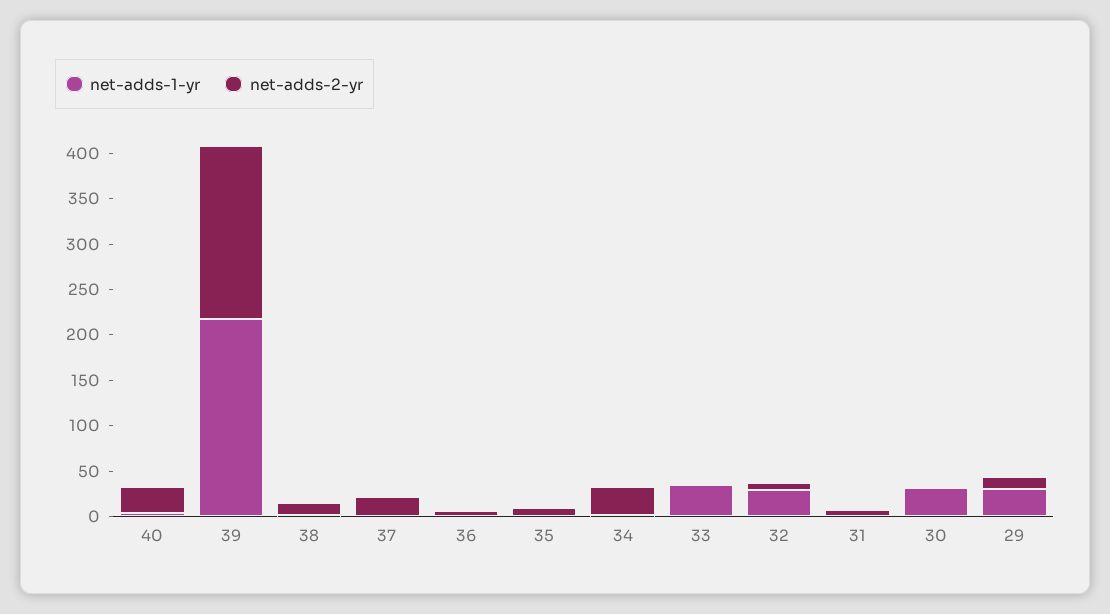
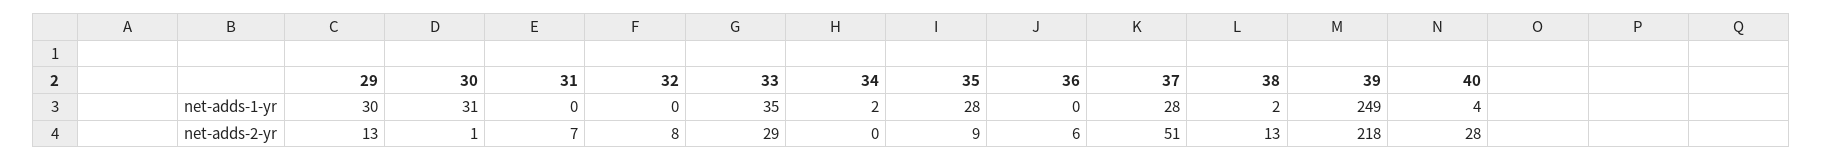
  {
    "net-adds-1-yr": {
      "40": 4,
-     "39": 220,
+     "39": 249,
      "38": 2,
-     "37": 0,
+     "37": 28,
      "36": 0,
-     "35": 0,
+     "35": 28,
      "34": 2,
      "33": 35,
-     "32": 30,
+     "32": 0,
      "31": 0,
      "30": 31,
      "29": 30
    },
    "net-adds-2-yr": {
      "40": 28,
-     "39": 190,
+     "39": 218,
      "38": 13,
-     "37": 20,
+     "37": 51,
      "36": 6,
      "35": 9,
-     "34": 30,
+     "34": 0,
-     "33": 0,
+     "33": 29,
      "32": 8,
      "31": 7,
      "30": 1,
      "29": 13
    }
  }

